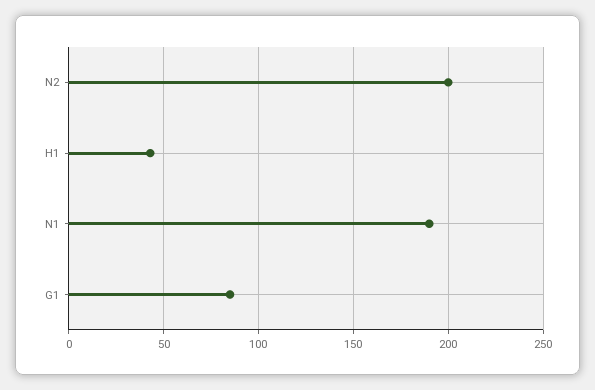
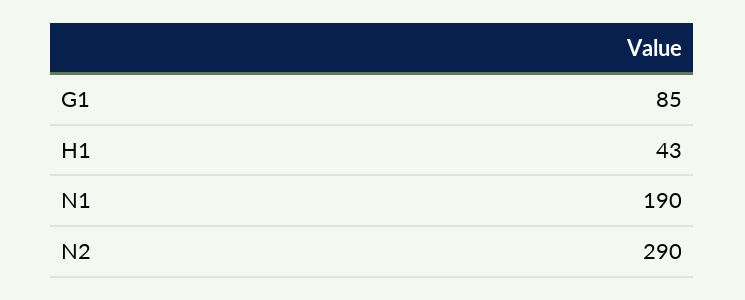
  {
-   "N2": 200,
+   "N2": 290,
    "H1": 43,
    "N1": 190,
    "G1": 85
  }

